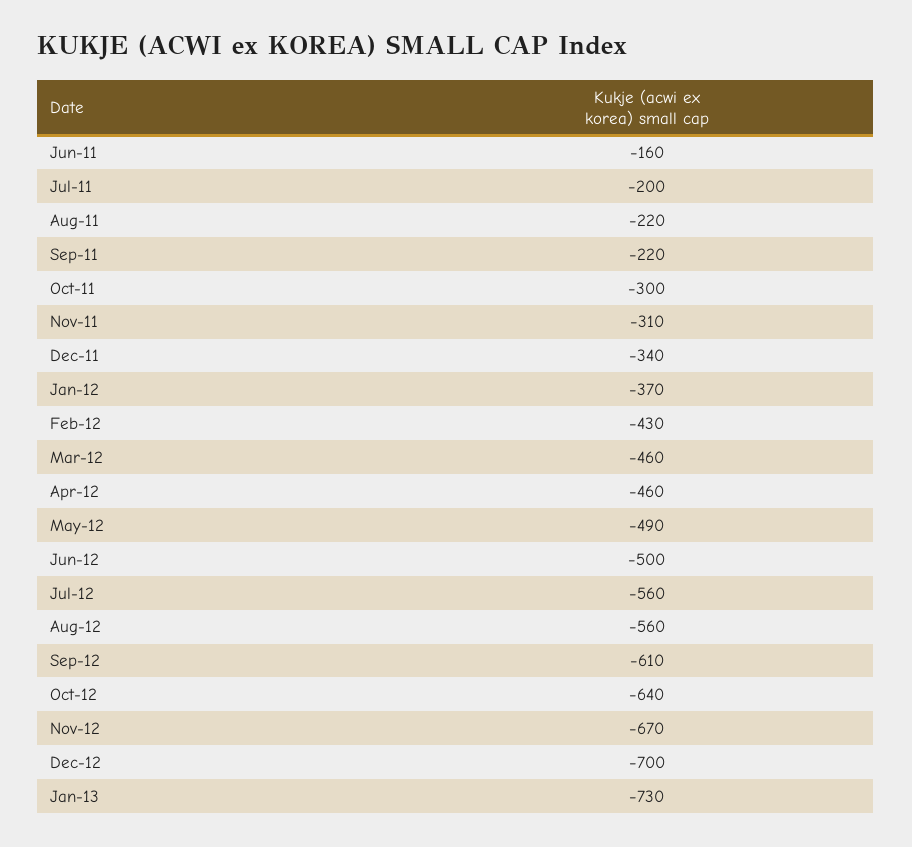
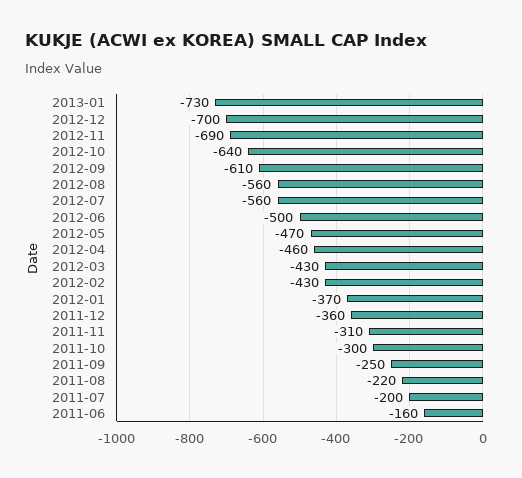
  {
    "Jun-11": -160,
    "Jul-11": -200,
    "Aug-11": -220,
-   "Sep-11": -220,
+   "Sep-11": -250,
    "Oct-11": -300,
    "Nov-11": -310,
-   "Dec-11": -340,
+   "Dec-11": -360,
    "Jan-12": -370,
    "Feb-12": -430,
-   "Mar-12": -460,
+   "Mar-12": -430,
    "Apr-12": -460,
-   "May-12": -490,
+   "May-12": -470,
    "Jun-12": -500,
    "Jul-12": -560,
    "Aug-12": -560,
    "Sep-12": -610,
    "Oct-12": -640,
-   "Nov-12": -670,
+   "Nov-12": -690,
    "Dec-12": -700,
    "Jan-13": -730
  }

